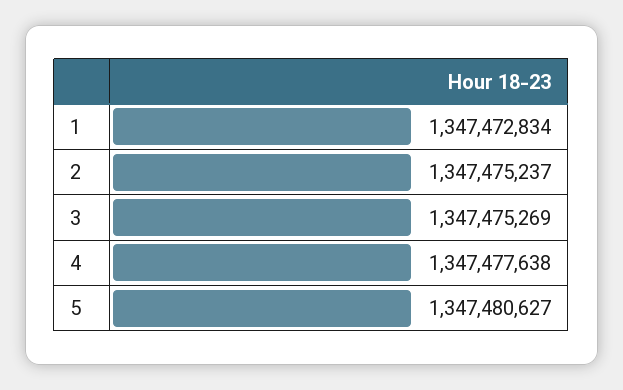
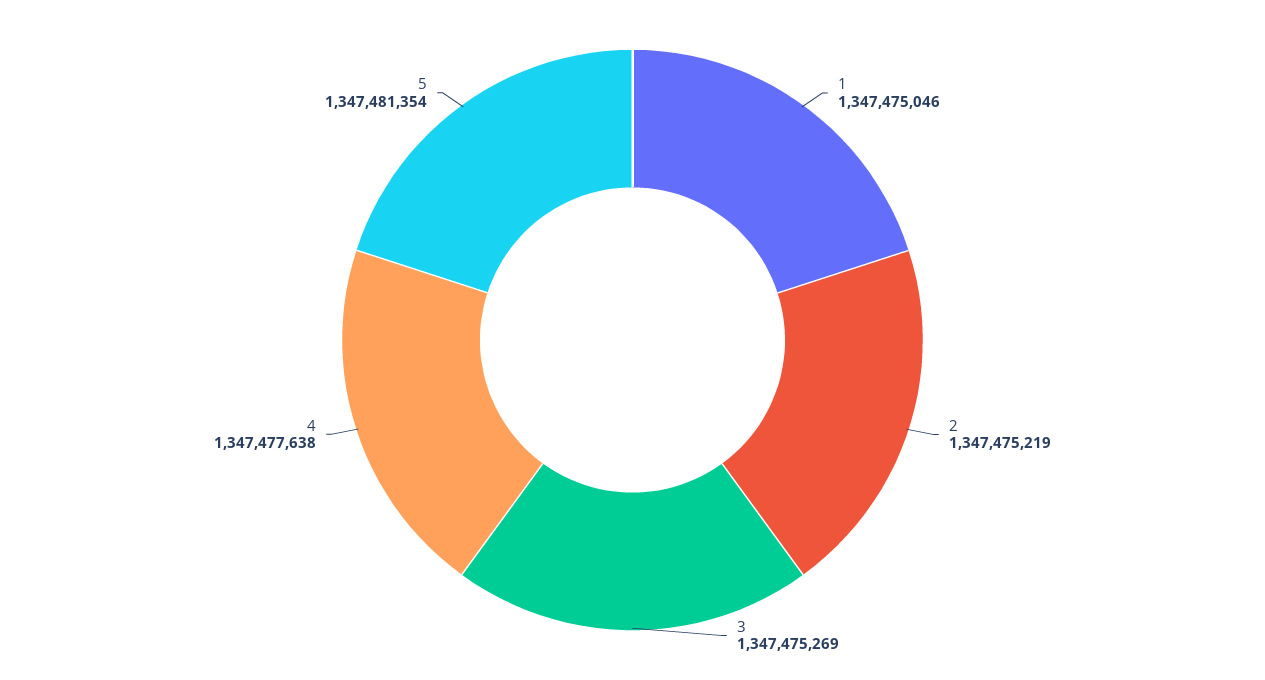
  {
-   "1": 1347472834,
+   "1": 1347475046,
-   "2": 1347475237,
+   "2": 1347475219,
    "3": 1347475269,
    "4": 1347477638,
-   "5": 1347480627
+   "5": 1347481354
  }

